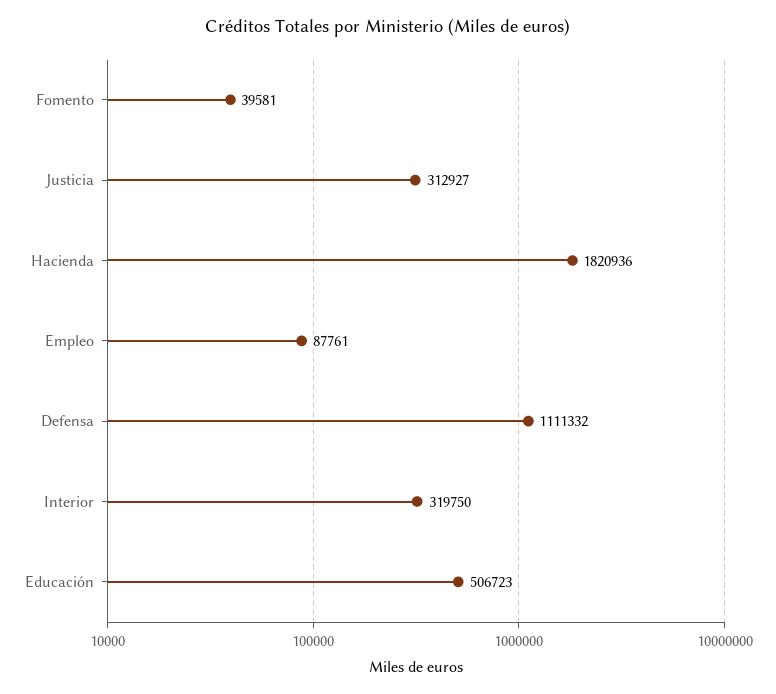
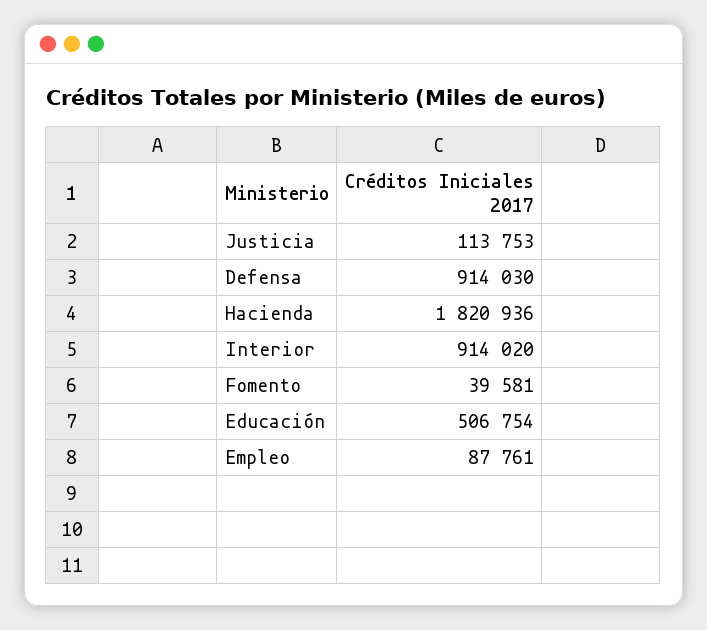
  {
    "Fomento": 39581,
-   "Justicia": 312927,
+   "Justicia": 113753,
    "Hacienda": 1820936,
    "Empleo": 87761,
-   "Defensa": 1111332,
+   "Defensa": 914030,
-   "Interior": 319750,
+   "Interior": 914020,
-   "Educación": 506723
+   "Educación": 506754
  }

